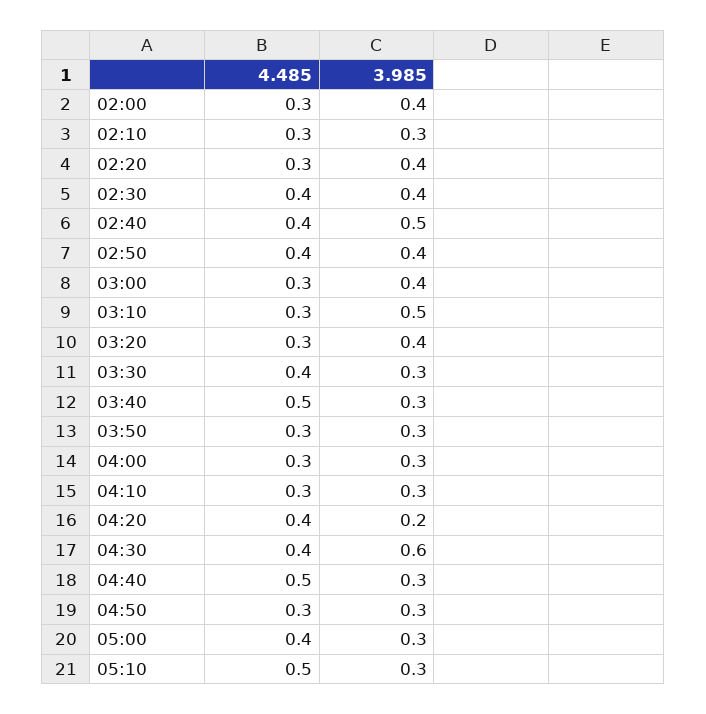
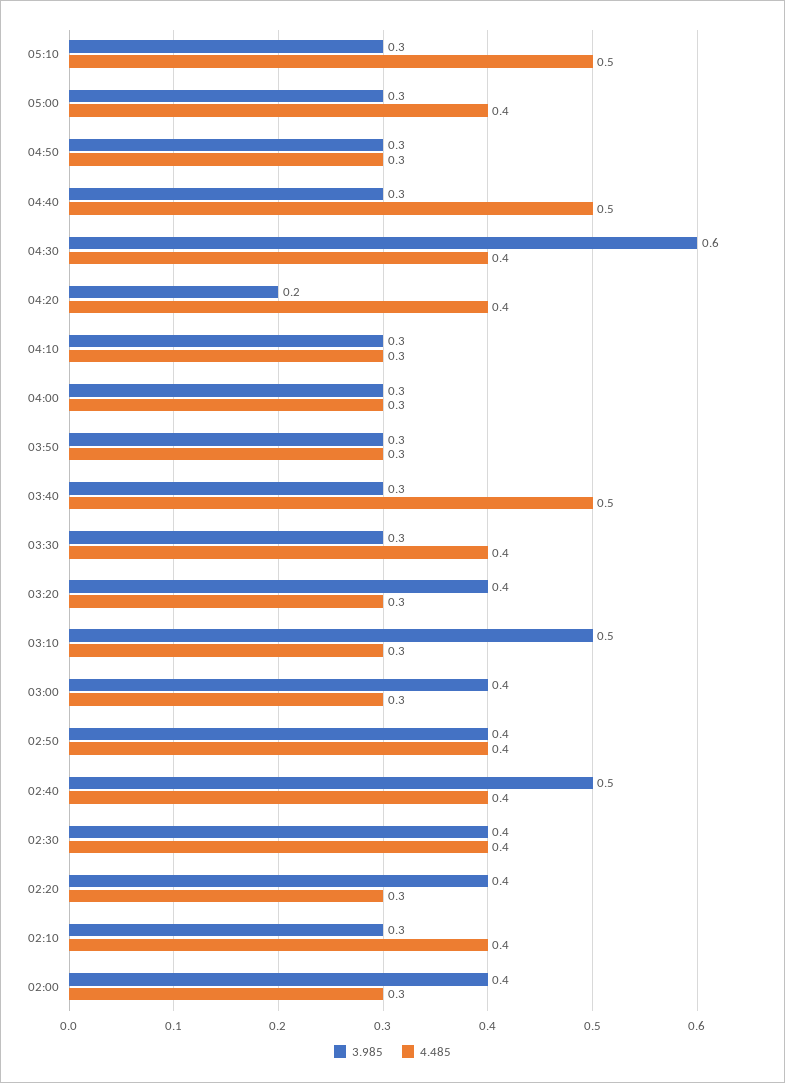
  {
    "4.485": {
      "02:00": 0.3,
-     "02:10": 0.3,
+     "02:10": 0.4,
      "02:20": 0.3,
      "02:30": 0.4,
      "02:40": 0.4,
      "02:50": 0.4,
      "03:00": 0.3,
      "03:10": 0.3,
      "03:20": 0.3,
      "03:30": 0.4,
      "03:40": 0.5,
      "03:50": 0.3,
      "04:00": 0.3,
      "04:10": 0.3,
      "04:20": 0.4,
      "04:30": 0.4,
      "04:40": 0.5,
      "04:50": 0.3,
      "05:00": 0.4,
      "05:10": 0.5
    },
    "3.985": {
      "02:00": 0.4,
      "02:10": 0.3,
      "02:20": 0.4,
      "02:30": 0.4,
      "02:40": 0.5,
      "02:50": 0.4,
      "03:00": 0.4,
      "03:10": 0.5,
      "03:20": 0.4,
      "03:30": 0.3,
      "03:40": 0.3,
      "03:50": 0.3,
      "04:00": 0.3,
      "04:10": 0.3,
      "04:20": 0.2,
      "04:30": 0.6,
      "04:40": 0.3,
      "04:50": 0.3,
      "05:00": 0.3,
      "05:10": 0.3
    }
  }

